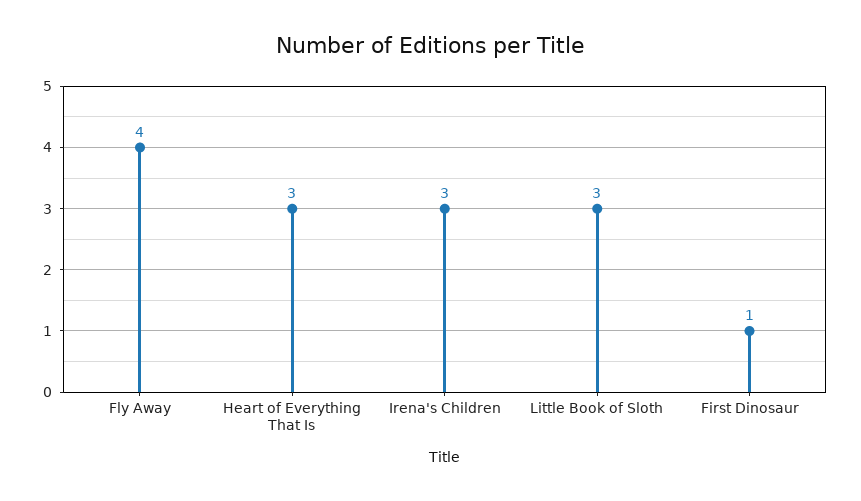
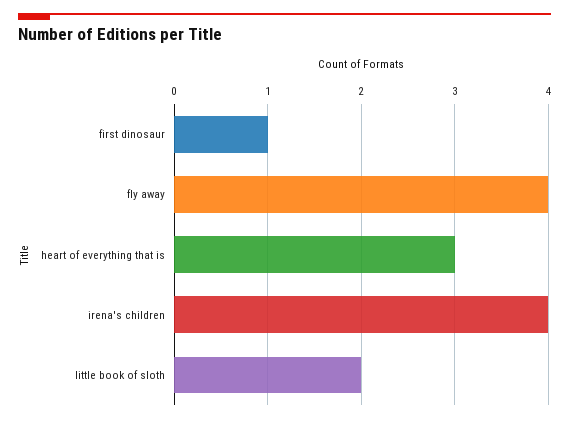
  {
    "Fly Away": 4,
    "Heart of Everything That Is": 3,
-   "Irena's Children": 3,
+   "Irena's Children": 4,
-   "Little Book of Sloth": 3,
+   "Little Book of Sloth": 2,
    "First Dinosaur": 1
  }

